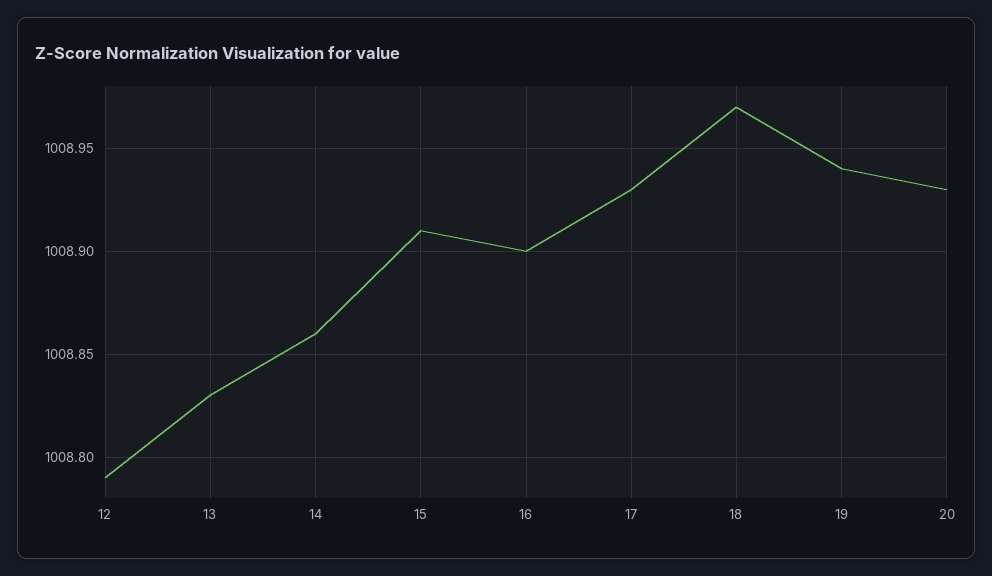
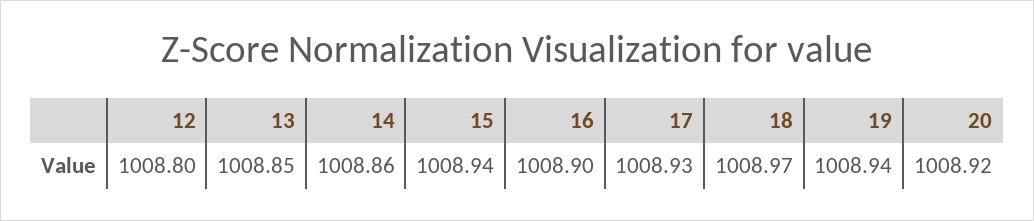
  {
-   "12": 1008.79,
+   "12": 1008.8,
-   "13": 1008.83,
+   "13": 1008.85,
    "14": 1008.86,
-   "15": 1008.91,
+   "15": 1008.94,
    "16": 1008.9,
    "17": 1008.93,
    "18": 1008.97,
    "19": 1008.94,
-   "20": 1008.93
+   "20": 1008.92
  }

